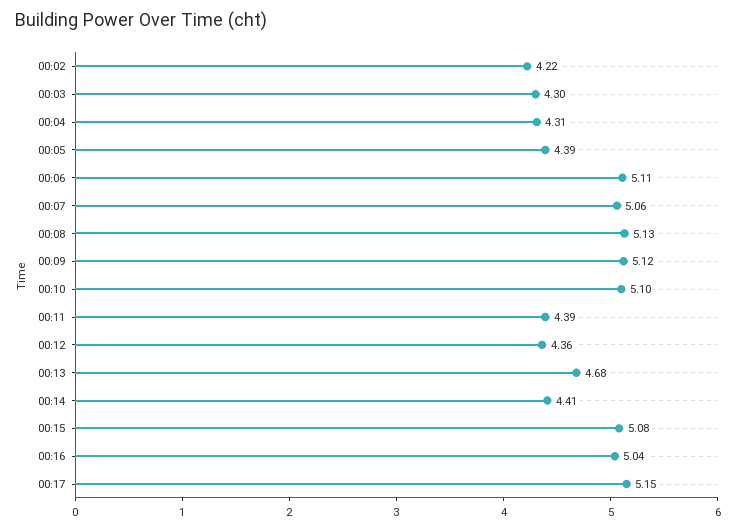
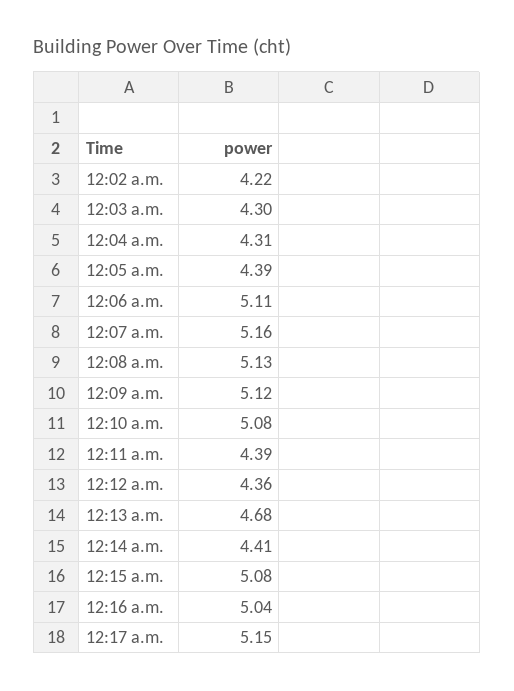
  {
    "00:02": 4.22,
    "00:03": 4.3,
    "00:04": 4.31,
    "00:05": 4.39,
    "00:06": 5.11,
-   "00:07": 5.06,
+   "00:07": 5.16,
    "00:08": 5.13,
    "00:09": 5.12,
-   "00:10": 5.1,
+   "00:10": 5.08,
    "00:11": 4.39,
    "00:12": 4.36,
    "00:13": 4.68,
    "00:14": 4.41,
    "00:15": 5.08,
    "00:16": 5.04,
    "00:17": 5.15
  }

